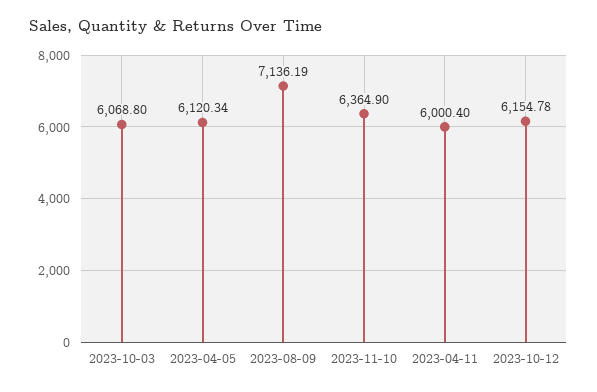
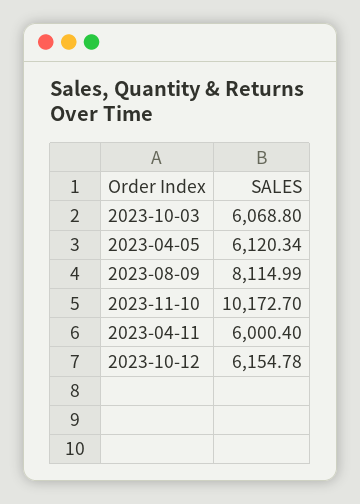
  {
    "2023-10-03": 6068.8,
    "2023-04-05": 6120.34,
-   "2023-08-09": 7136.19,
+   "2023-08-09": 8114.99,
-   "2023-11-10": 6364.9,
+   "2023-11-10": 10172.7,
    "2023-04-11": 6000.4,
    "2023-10-12": 6154.78
  }

